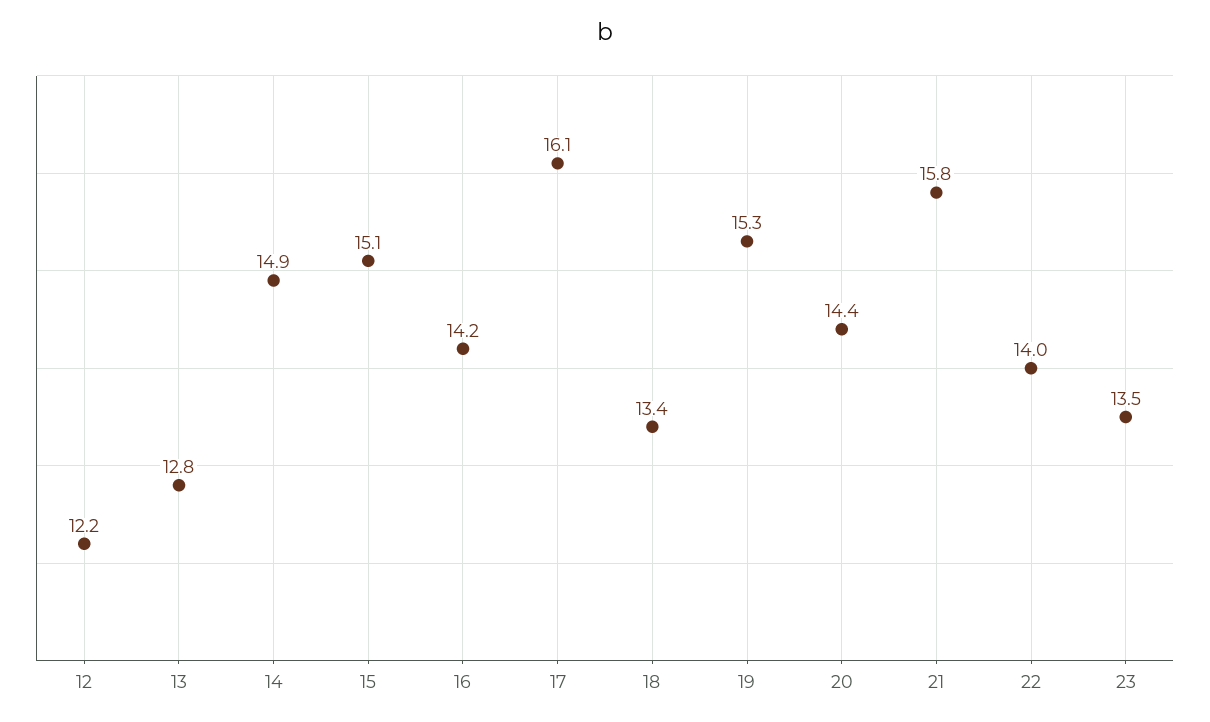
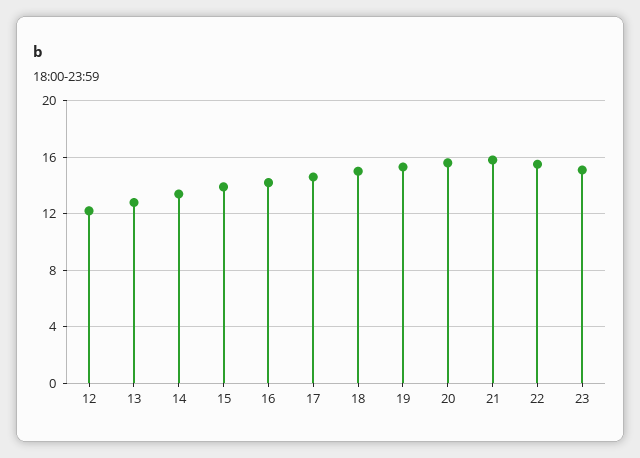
  {
    "12": 12.2,
    "13": 12.8,
-   "14": 14.9,
+   "14": 13.5,
-   "15": 15.1,
+   "15": 14,
    "16": 14.2,
-   "17": 16.1,
+   "17": 14.5,
-   "18": 13.4,
+   "18": 15,
    "19": 15.3,
-   "20": 14.4,
+   "20": 15.5,
    "21": 15.8,
-   "22": 14,
+   "22": 15.5,
-   "23": 13.5
+   "23": 15
  }

